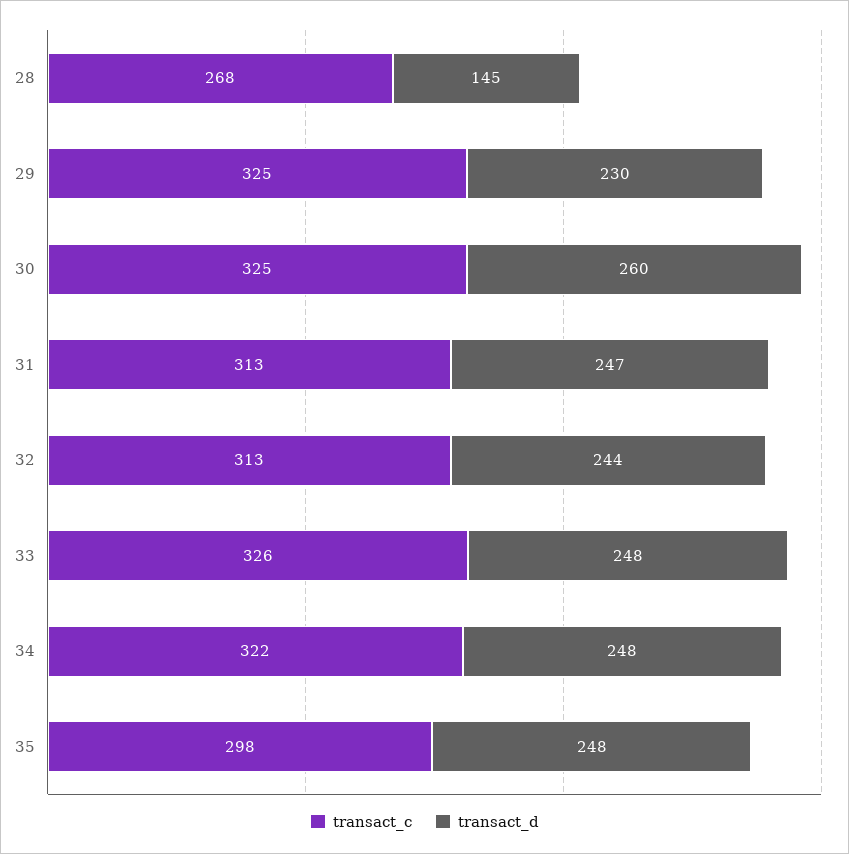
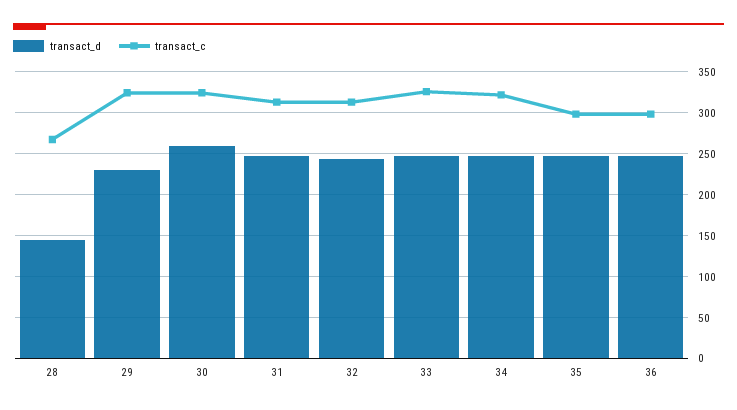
  {
    "transact_c": {
      "28": 268,
      "29": 325,
      "30": 325,
      "31": 313,
      "32": 313,
      "33": 326,
      "34": 322,
-     "35": 298
+     "35": 298,
+     "36": 300
    },
    "transact_d": {
      "28": 145,
      "29": 230,
      "30": 260,
      "31": 247,
      "32": 244,
      "33": 248,
      "34": 248,
-     "35": 248
+     "35": 248,
+     "36": 250
    }
  }

